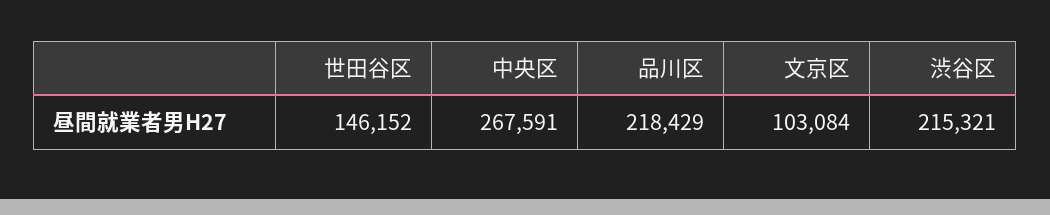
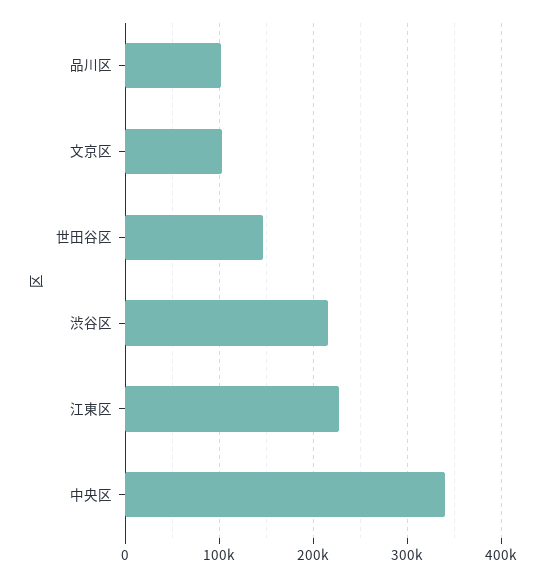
  {
    "世田谷区": 146152,
-   "中央区": 267591,
+   "中央区": 340000,
-   "品川区": 218429,
+   "品川区": 100000,
    "文京区": 103084,
-   "渋谷区": 215321
+   "渋谷区": 215321,
+   "江東区": 230000
  }

